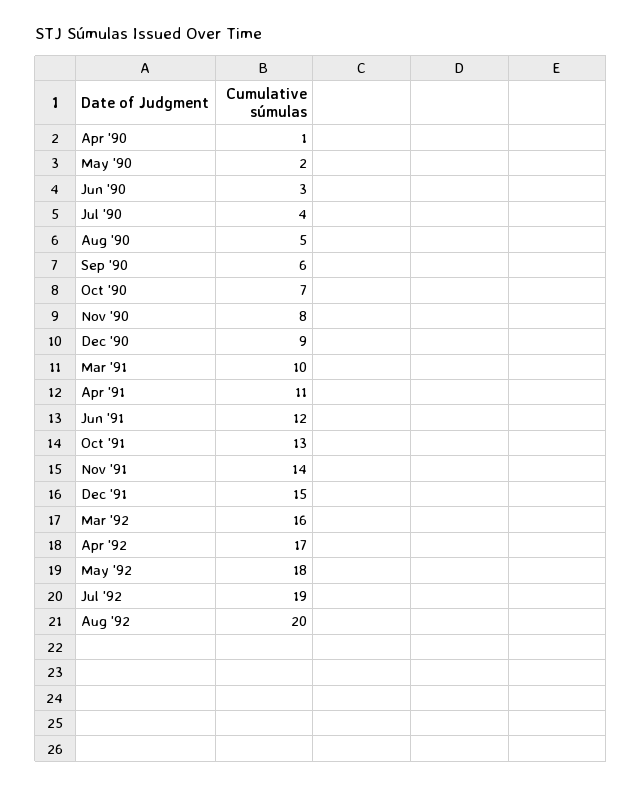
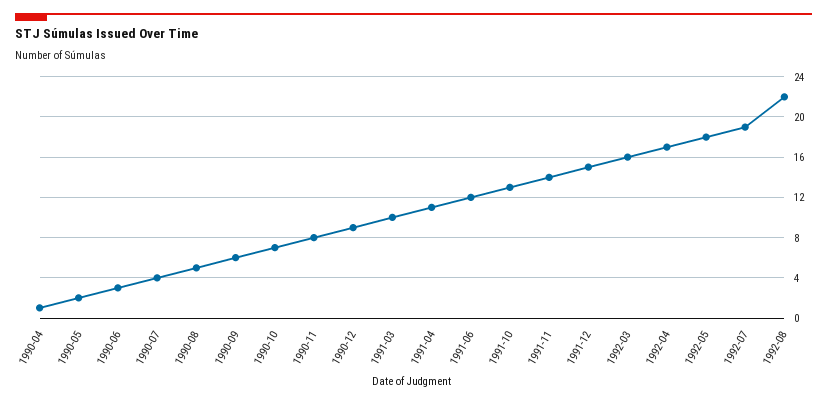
  {
    "Apr '90": 1,
    "May '90": 2,
    "Jun '90": 3,
    "Jul '90": 4,
    "Aug '90": 5,
    "Sep '90": 6,
    "Oct '90": 7,
    "Nov '90": 8,
    "Dec '90": 9,
    "Mar '91": 10,
    "Apr '91": 11,
    "Jun '91": 12,
    "Oct '91": 13,
    "Nov '91": 14,
    "Dec '91": 15,
    "Mar '92": 16,
    "Apr '92": 17,
    "May '92": 18,
    "Jul '92": 19,
-   "Aug '92": 20
+   "Aug '92": 22
  }

